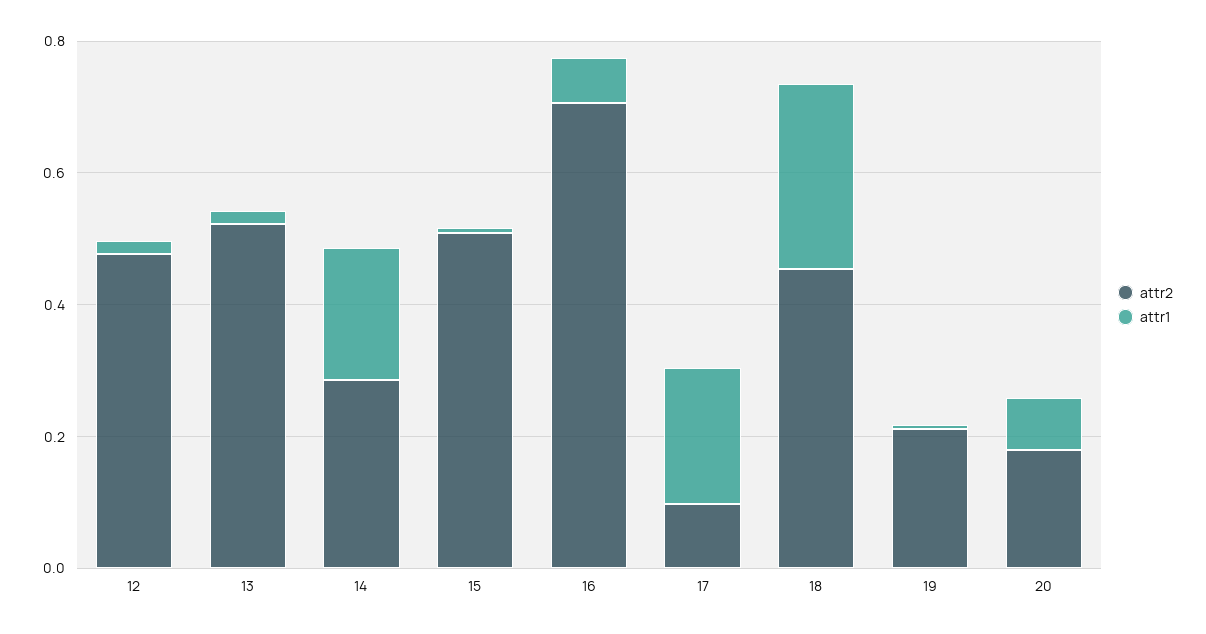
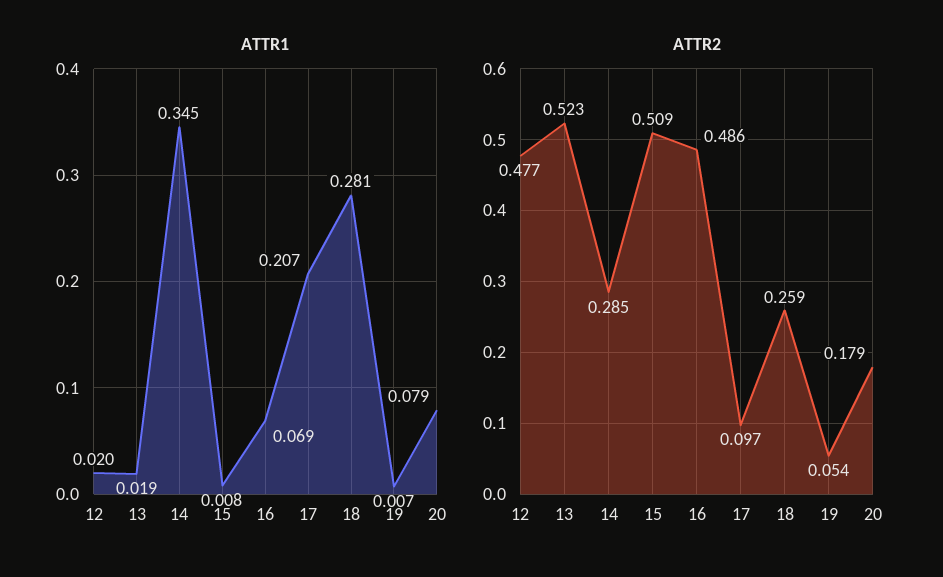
  {
    "attr2": {
      "12": 0.477,
      "13": 0.523,
      "14": 0.285,
      "15": 0.509,
-     "16": 0.7,
+     "16": 0.486,
      "17": 0.097,
-     "18": 0.45,
+     "18": 0.259,
-     "19": 0.2,
+     "19": 0.054,
      "20": 0.179
    },
    "attr1": {
      "12": 0.02,
      "13": 0.019,
-     "14": 0.2,
+     "14": 0.345,
      "15": 0.008,
      "16": 0.069,
      "17": 0.207,
      "18": 0.281,
      "19": 0.007,
      "20": 0.079
    }
  }

